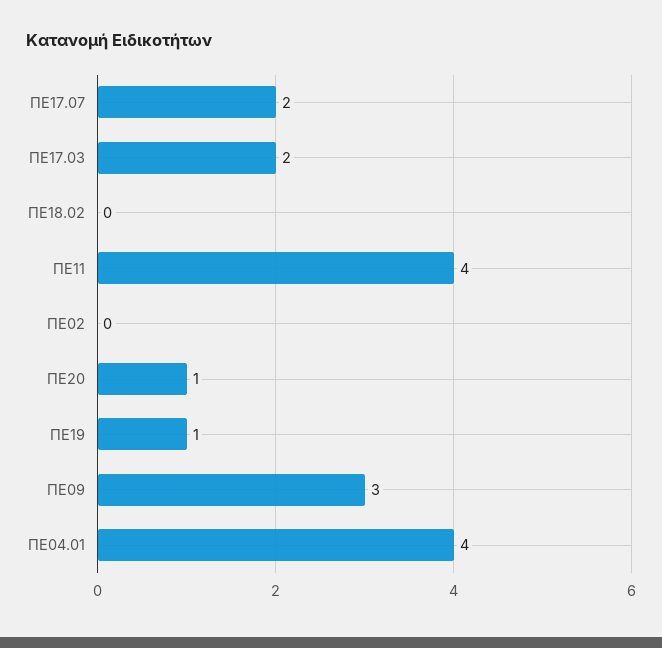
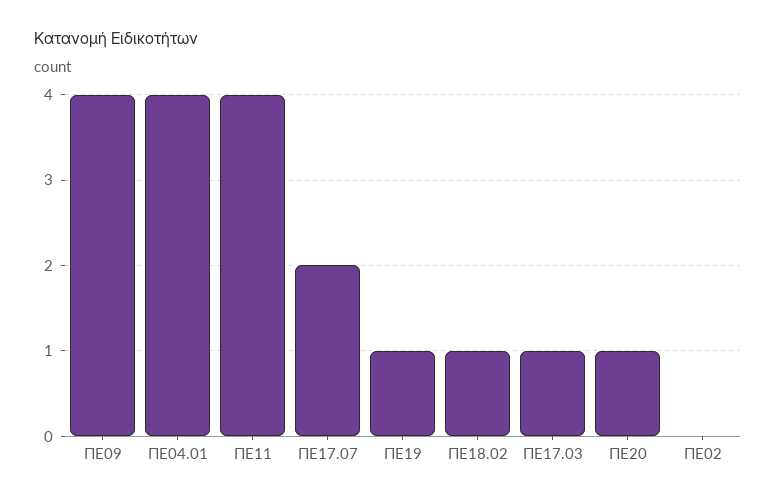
  {
    "ΠΕ17.07": 2,
-   "ΠΕ17.03": 2,
+   "ΠΕ17.03": 1,
-   "ΠΕ18.02": 0,
+   "ΠΕ18.02": 1,
    "ΠΕ11": 4,
    "ΠΕ02": 0,
    "ΠΕ20": 1,
    "ΠΕ19": 1,
-   "ΠΕ09": 3,
+   "ΠΕ09": 4,
    "ΠΕ04.01": 4
  }

